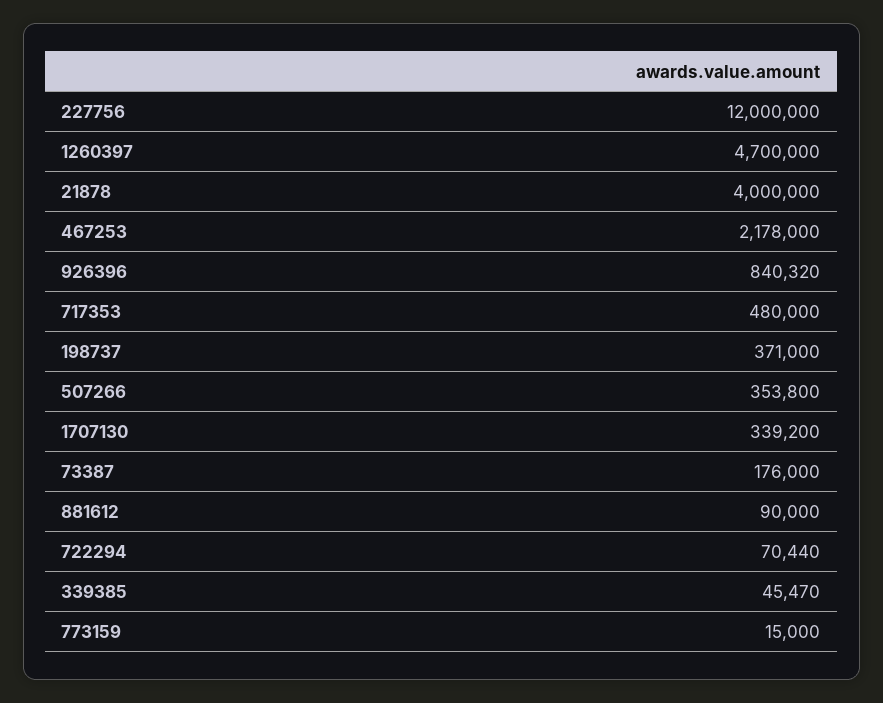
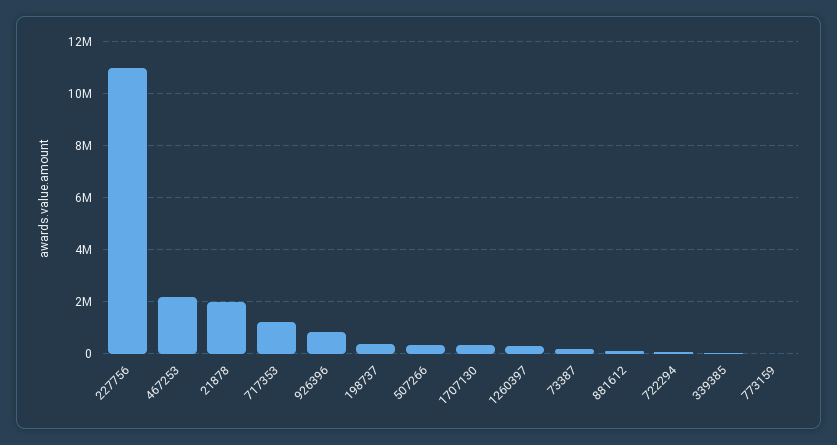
  {
-   "227756": 12000000,
+   "227756": 11000000,
-   "1260397": 4700000,
+   "1260397": 250000,
-   "21878": 4000000,
+   "21878": 2000000,
    "467253": 2178000,
    "926396": 840320,
-   "717353": 480000,
+   "717353": 1250000,
    "198737": 371000,
    "507266": 353800,
    "1707130": 339200,
    "73387": 176000,
    "881612": 90000,
    "722294": 70440,
    "339385": 45470,
    "773159": 15000
  }

